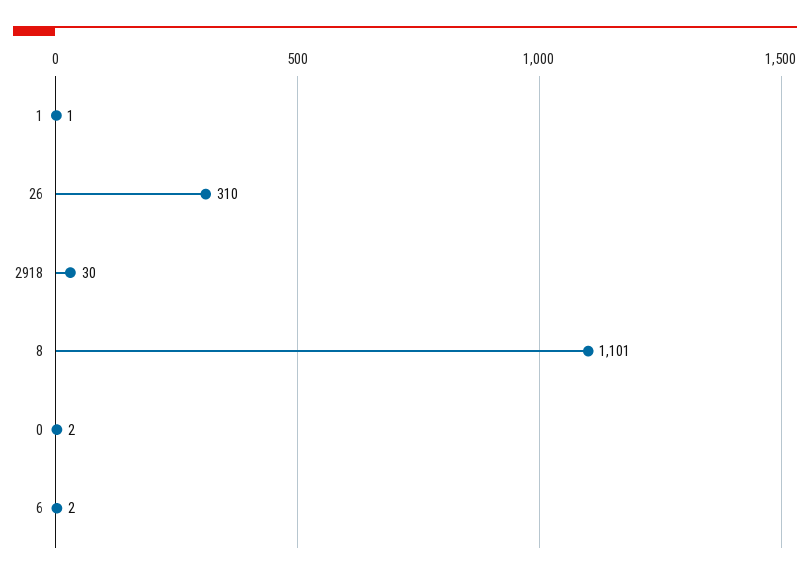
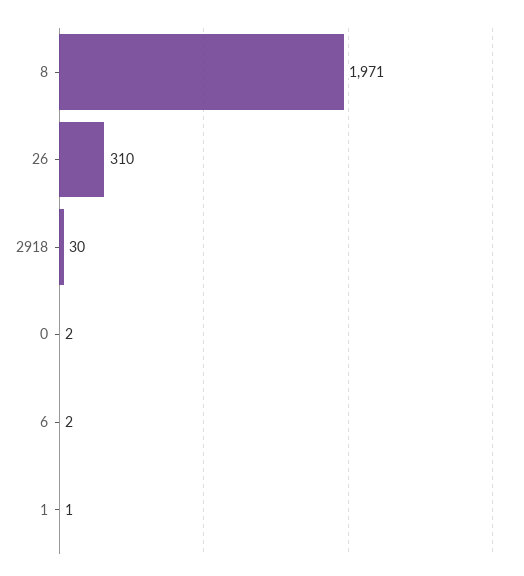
  {
    "1": 1,
    "26": 310,
    "2918": 30,
-   "8": 1101,
+   "8": 1971,
    "0": 2,
    "6": 2
  }

